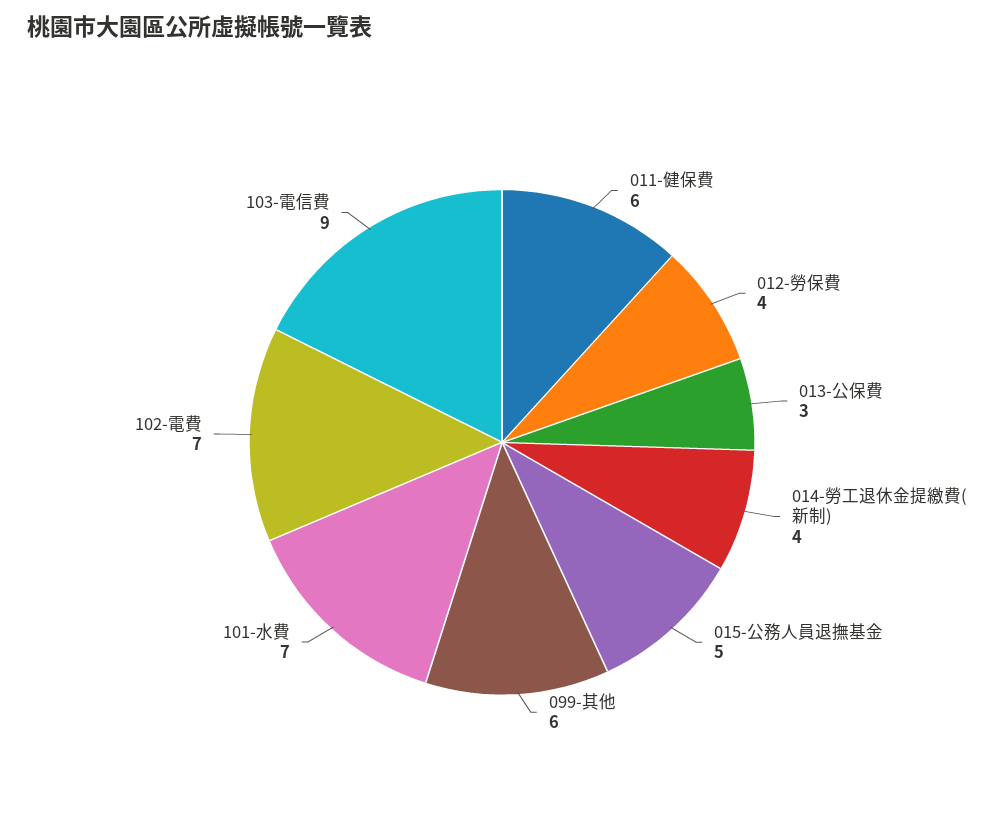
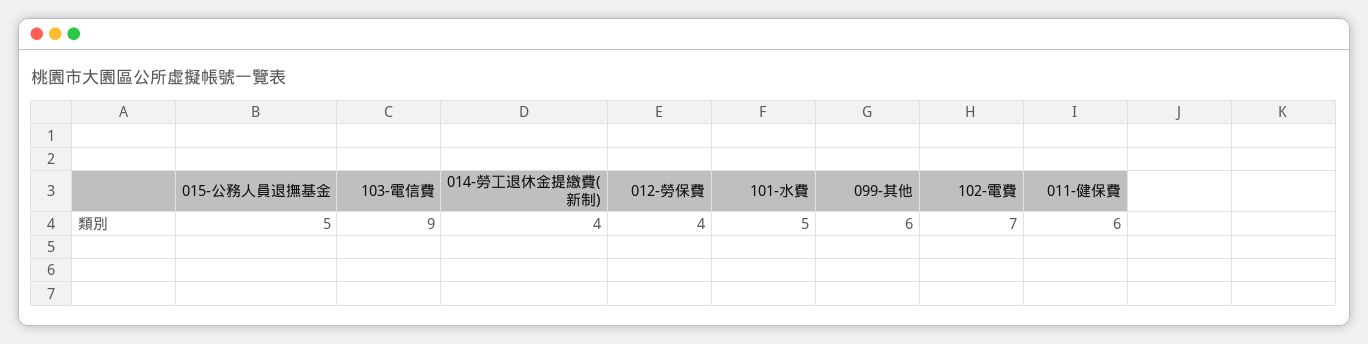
  {
    "011-健保費": 6,
    "012-勞保費": 4,
-   "013-公保費": 3,
    "014-勞工退休金提繳費(新制)": 4,
    "015-公務人員退撫基金": 5,
    "099-其他": 6,
-   "101-水費": 7,
+   "101-水費": 5,
    "102-電費": 7,
    "103-電信費": 9
  }

